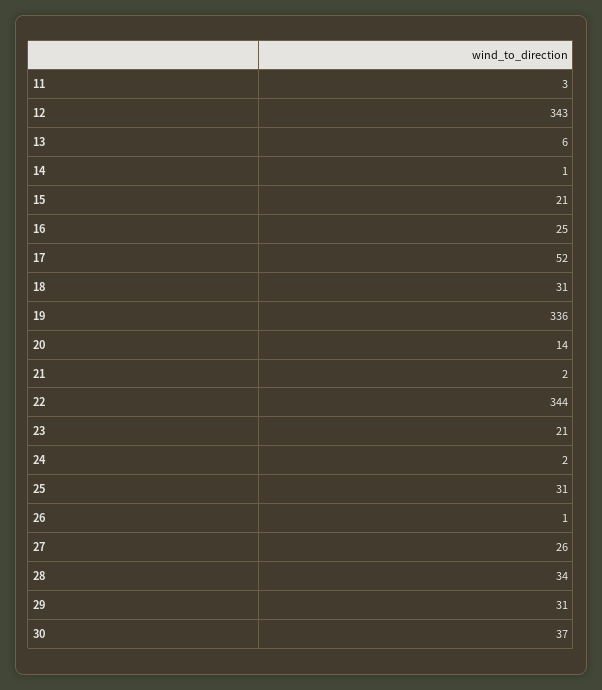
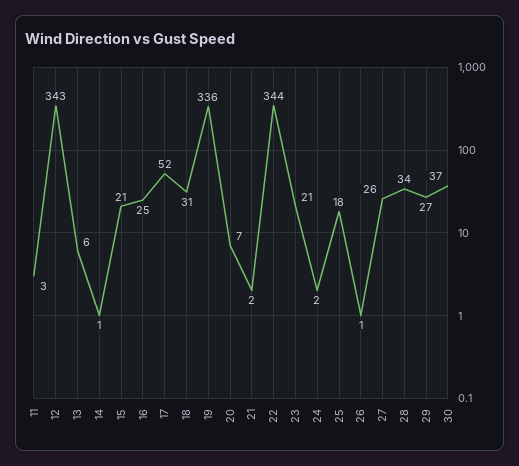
  {
    "11": 3,
    "12": 343,
    "13": 6,
    "14": 1,
    "15": 21,
    "16": 25,
    "17": 52,
    "18": 31,
    "19": 336,
-   "20": 14,
+   "20": 7,
    "21": 2,
    "22": 344,
    "23": 21,
    "24": 2,
-   "25": 31,
+   "25": 18,
    "26": 1,
    "27": 26,
    "28": 34,
-   "29": 31,
+   "29": 27,
    "30": 37
  }

